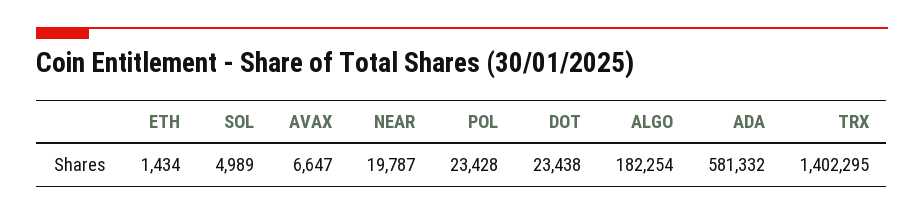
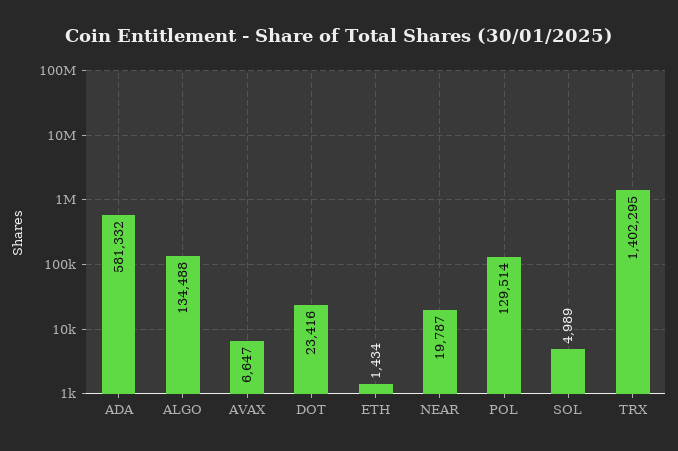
  {
    "ETH": 1434,
    "SOL": 4989,
    "AVAX": 6647,
    "NEAR": 19787,
-   "POL": 23428,
+   "POL": 129514,
-   "DOT": 23438,
+   "DOT": 23416,
-   "ALGO": 182254,
+   "ALGO": 134488,
    "ADA": 581332,
    "TRX": 1402295
  }

